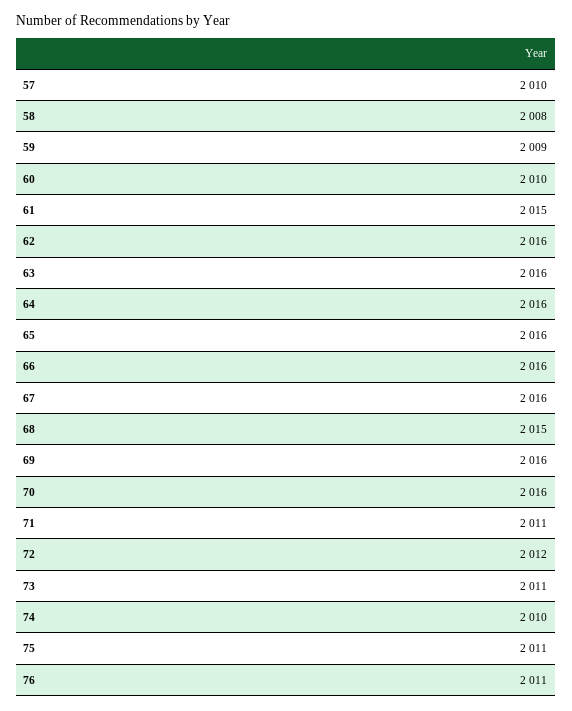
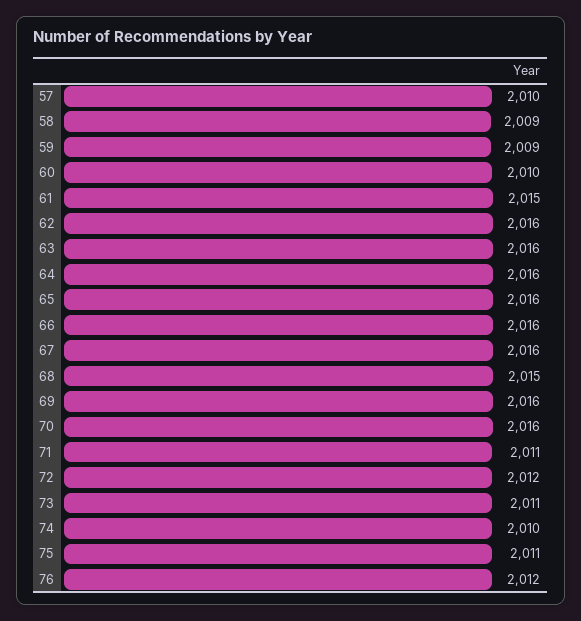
  {
    "57": 2010,
-   "58": 2008,
+   "58": 2009,
    "59": 2009,
    "60": 2010,
    "61": 2015,
    "62": 2016,
    "63": 2016,
    "64": 2016,
    "65": 2016,
    "66": 2016,
    "67": 2016,
    "68": 2015,
    "69": 2016,
    "70": 2016,
    "71": 2011,
    "72": 2012,
    "73": 2011,
    "74": 2010,
    "75": 2011,
-   "76": 2011
+   "76": 2012
  }

